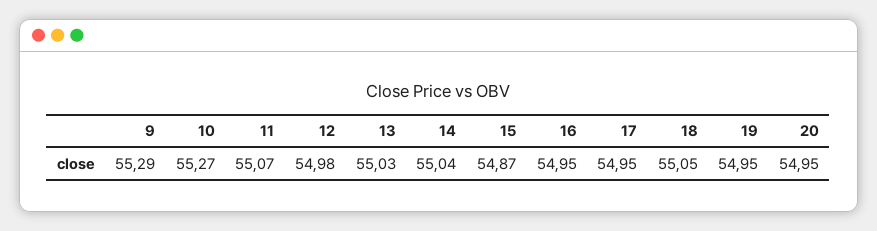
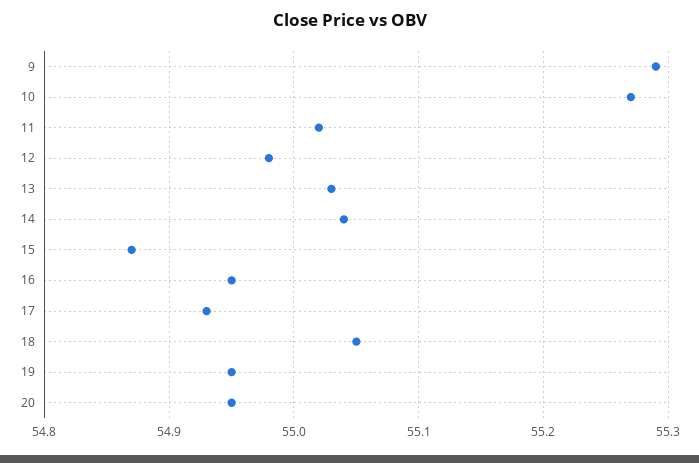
  {
    "9": 55.29,
    "10": 55.27,
-   "11": 55.07,
+   "11": 55.02,
    "12": 54.98,
    "13": 55.03,
    "14": 55.04,
    "15": 54.87,
    "16": 54.95,
-   "17": 54.95,
+   "17": 54.93,
    "18": 55.05,
    "19": 54.95,
    "20": 54.95
  }

